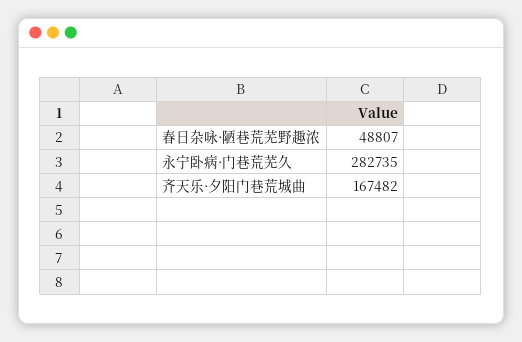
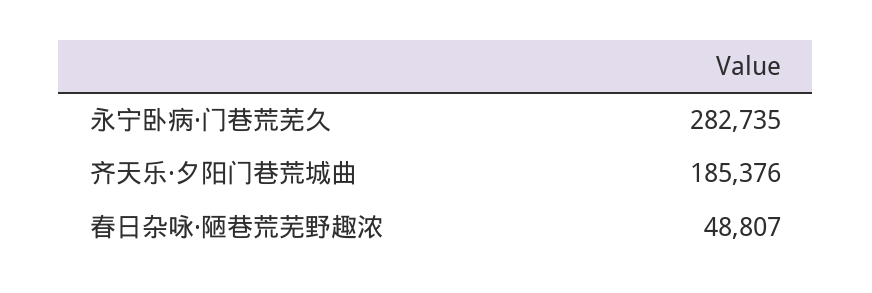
  {
    "春日杂咏·陋巷荒芜野趣浓": 48807,
    "永宁卧病·门巷荒芜久": 282735,
-   "齐天乐·夕阳门巷荒城曲": 167482
+   "齐天乐·夕阳门巷荒城曲": 185376
  }

